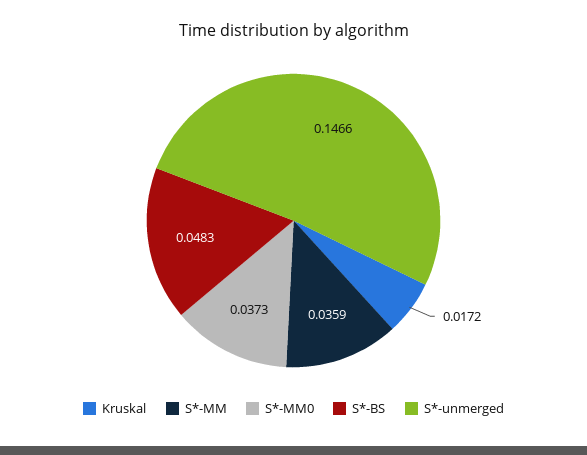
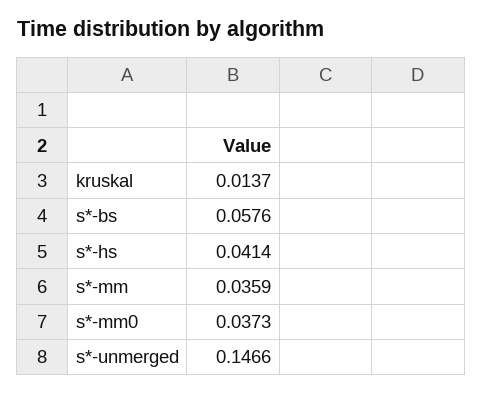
  {
-   "Kruskal": 0.0172,
+   "Kruskal": 0.0137,
    "S*-MM": 0.0359,
    "S*-MM0": 0.0373,
-   "S*-BS": 0.0483,
+   "S*-BS": 0.0576,
-   "S*-unmerged": 0.1466
+   "S*-unmerged": 0.1466,
+   "s*-hs": 0.0414
  }

